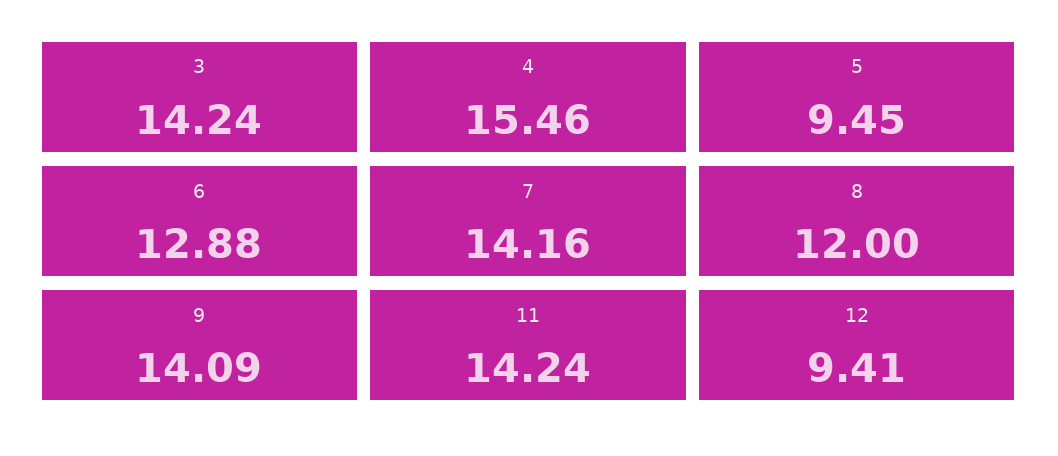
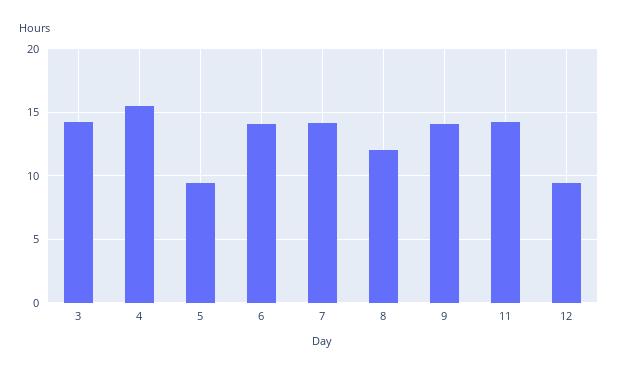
  {
    "3": 14.24,
    "4": 15.46,
    "5": 9.45,
-   "6": 12.88,
+   "6": 14,
    "7": 14.16,
    "8": 12,
    "9": 14.09,
    "11": 14.24,
    "12": 9.41
  }

